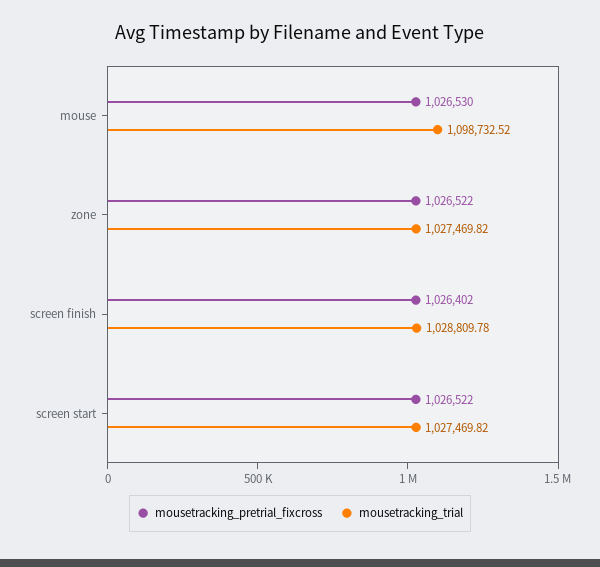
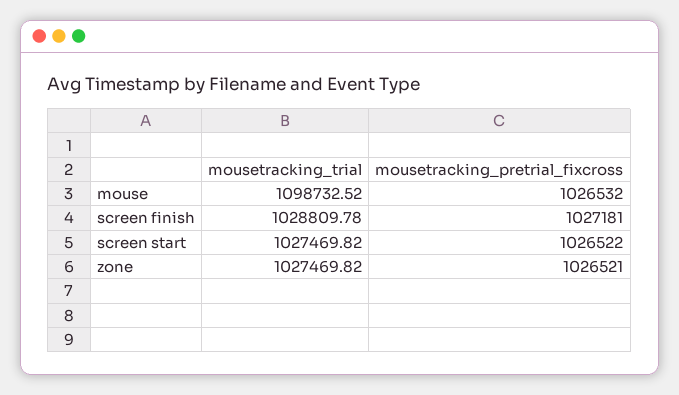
  {
    "mousetracking_pretrial_fixcross": {
-     "mouse": 1026530,
+     "mouse": 1026532,
-     "zone": 1026522,
+     "zone": 1026521,
-     "screen finish": 1026402,
+     "screen finish": 1027181,
      "screen start": 1026522
    },
    "mousetracking_trial": {
      "mouse": 1098732.52,
      "zone": 1027469.82,
      "screen finish": 1028809.78,
      "screen start": 1027469.82
    }
  }

